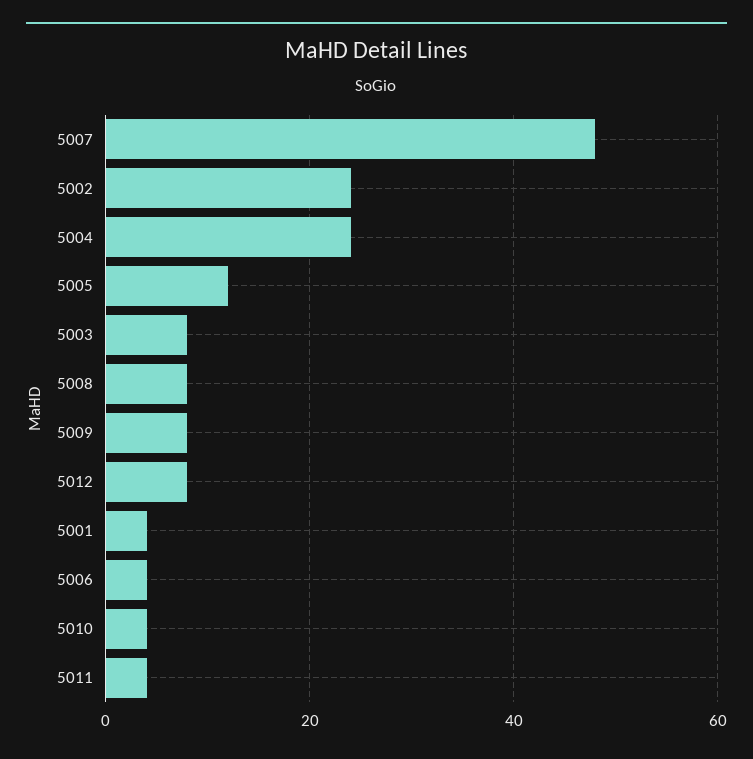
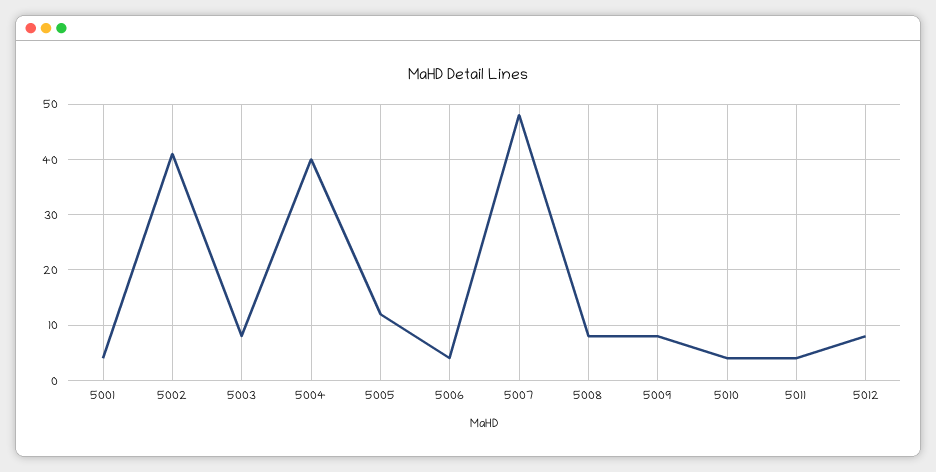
  {
    "5007": 50,
-   "5002": 25,
+   "5002": 40,
-   "5004": 25,
+   "5004": 40,
    "5005": 10,
    "5003": 10,
    "5008": 10,
    "5009": 10,
    "5012": 10,
    "5001": 5,
    "5006": 5,
    "5010": 5,
    "5011": 5
  }

